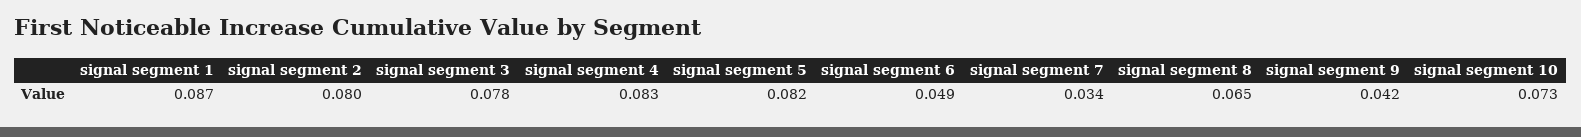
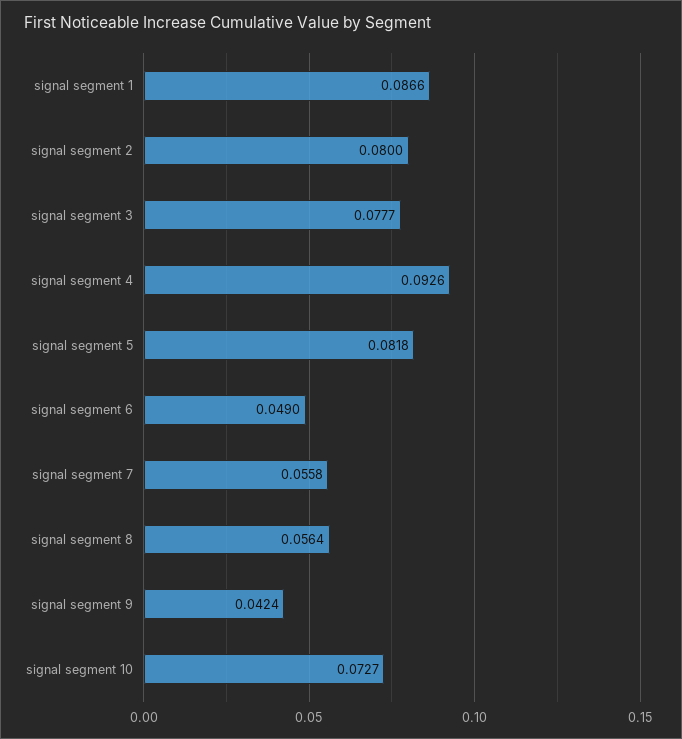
  {
    "signal segment 1": 0.0866,
    "signal segment 2": 0.08,
    "signal segment 3": 0.0777,
-   "signal segment 4": 0.083,
+   "signal segment 4": 0.0926,
    "signal segment 5": 0.0818,
    "signal segment 6": 0.049,
-   "signal segment 7": 0.034,
+   "signal segment 7": 0.0558,
-   "signal segment 8": 0.065,
+   "signal segment 8": 0.0564,
    "signal segment 9": 0.0424,
    "signal segment 10": 0.0727
  }

